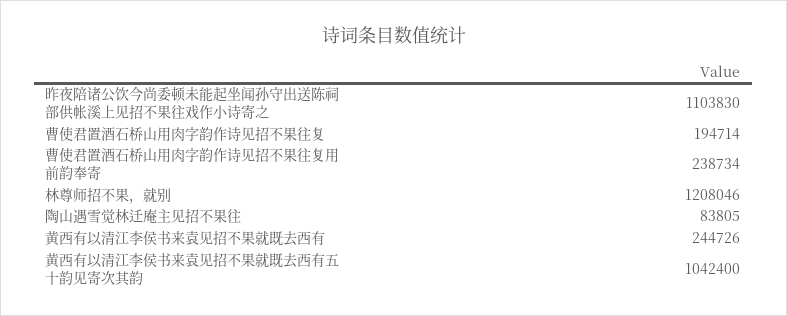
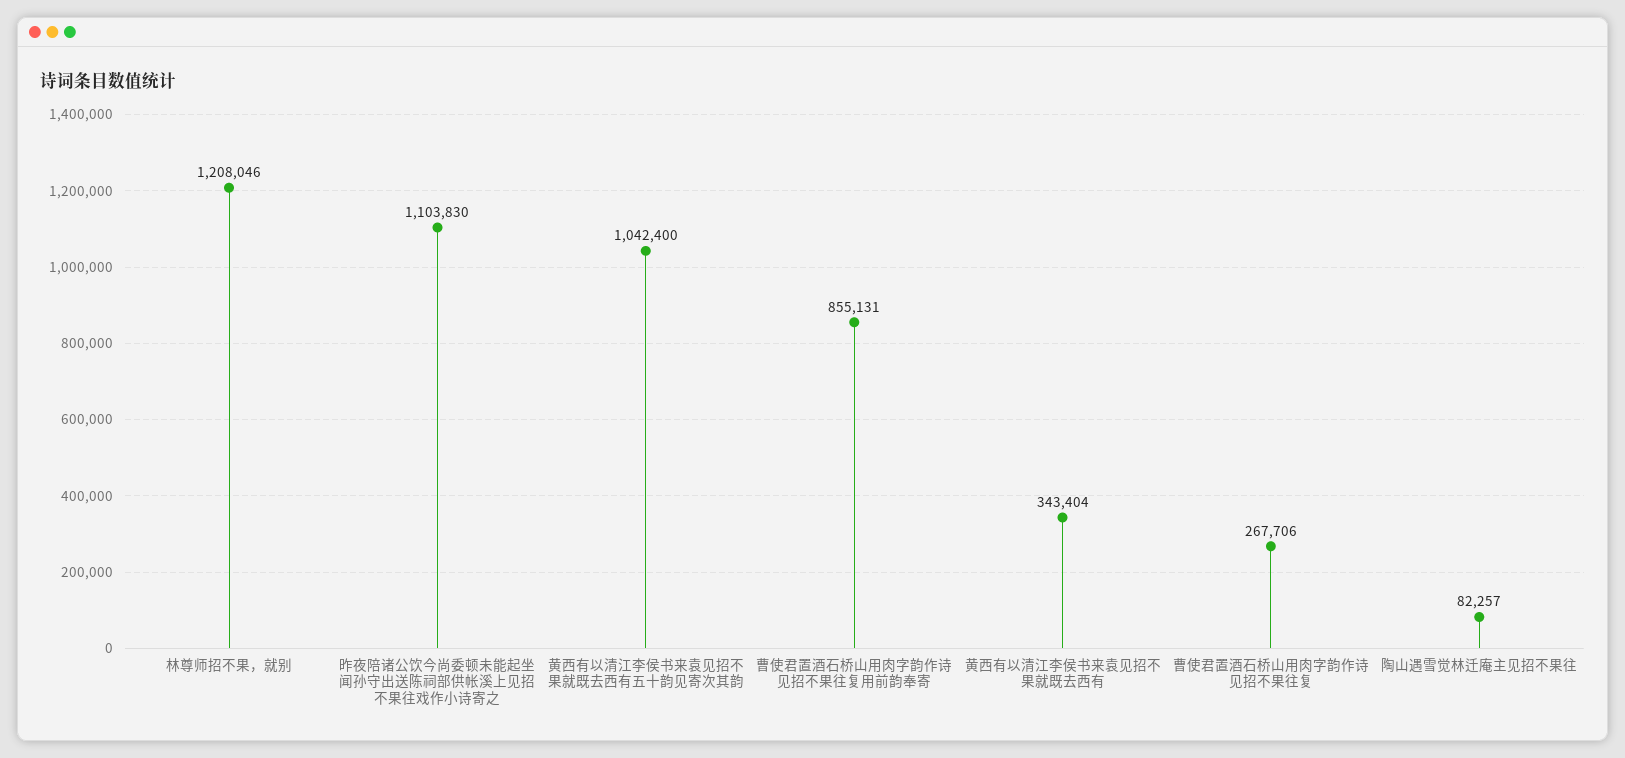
  {
    "昨夜陪诸公饮今尚委顿未能起坐闻孙守出送陈祠部供帐溪上见招不果往戏作小诗寄之": 1103830,
-   "曹使君置酒石桥山用肉字韵作诗见招不果往复": 194714,
+   "曹使君置酒石桥山用肉字韵作诗见招不果往复": 267706,
-   "曹使君置酒石桥山用肉字韵作诗见招不果往复用前韵奉寄": 238734,
+   "曹使君置酒石桥山用肉字韵作诗见招不果往复用前韵奉寄": 855131,
    "林尊师招不果，就别": 1208046,
-   "陶山遇雪觉林迁庵主见招不果往": 83805,
+   "陶山遇雪觉林迁庵主见招不果往": 82257,
-   "黄西有以清江李侯书来袁见招不果就既去西有": 244726,
+   "黄西有以清江李侯书来袁见招不果就既去西有": 343404,
    "黄西有以清江李侯书来袁见招不果就既去西有五十韵见寄次其韵": 1042400
  }

